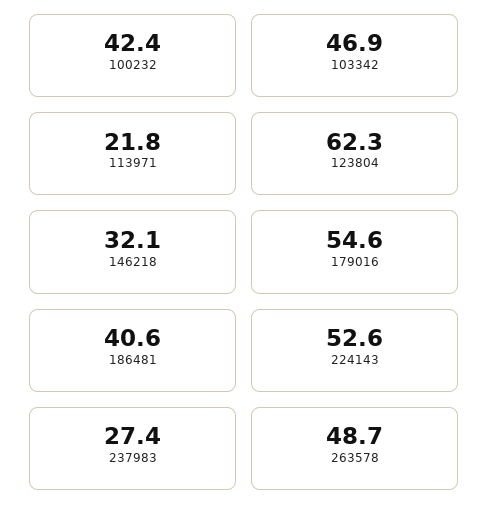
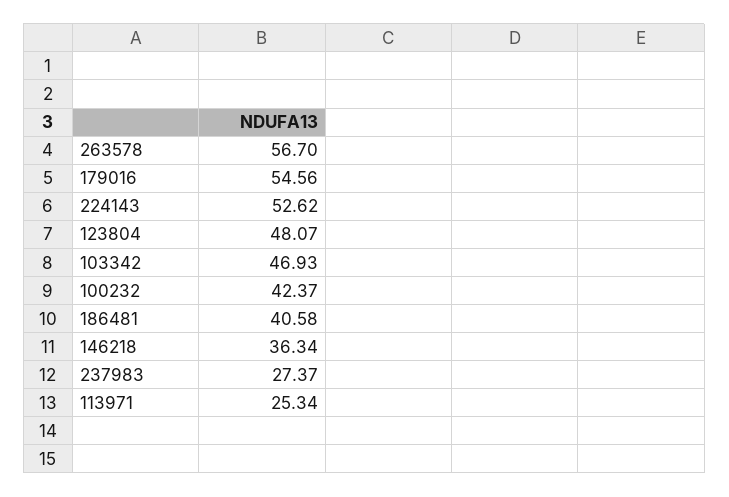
  {
    "100232": 42.37,
    "103342": 46.93,
-   "113971": 21.8,
+   "113971": 25.34,
-   "123804": 62.3,
+   "123804": 48.07,
-   "146218": 32.1,
+   "146218": 36.34,
    "179016": 54.56,
    "186481": 40.58,
    "224143": 52.62,
    "237983": 27.37,
-   "263578": 48.7
+   "263578": 56.7
  }

